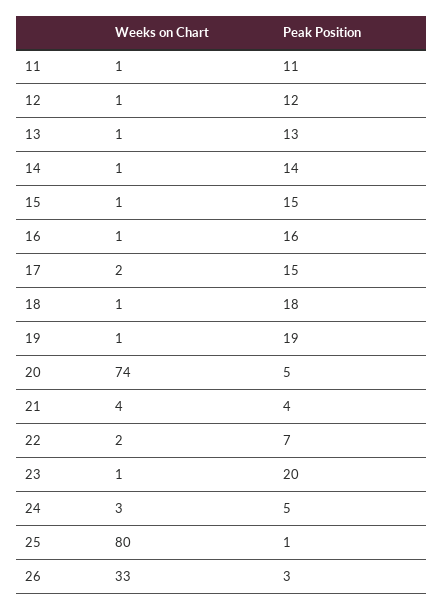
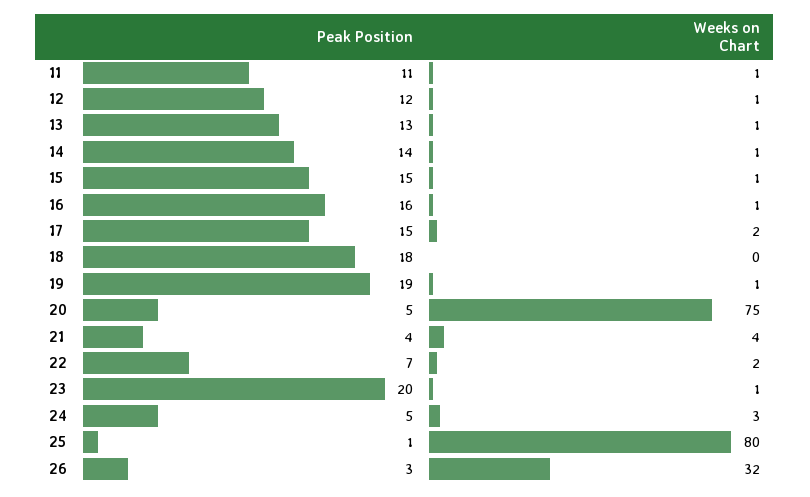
  {
    "Weeks on Chart": {
      "11": 1,
      "12": 1,
      "13": 1,
      "14": 1,
      "15": 1,
      "16": 1,
      "17": 2,
-     "18": 1,
+     "18": 0,
      "19": 1,
-     "20": 74,
+     "20": 75,
      "21": 4,
      "22": 2,
      "23": 1,
      "24": 3,
      "25": 80,
-     "26": 33
+     "26": 32
    },
    "Peak Position": {
      "11": 11,
      "12": 12,
      "13": 13,
      "14": 14,
      "15": 15,
      "16": 16,
      "17": 15,
      "18": 18,
      "19": 19,
      "20": 5,
      "21": 4,
      "22": 7,
      "23": 20,
      "24": 5,
      "25": 1,
      "26": 3
    }
  }

